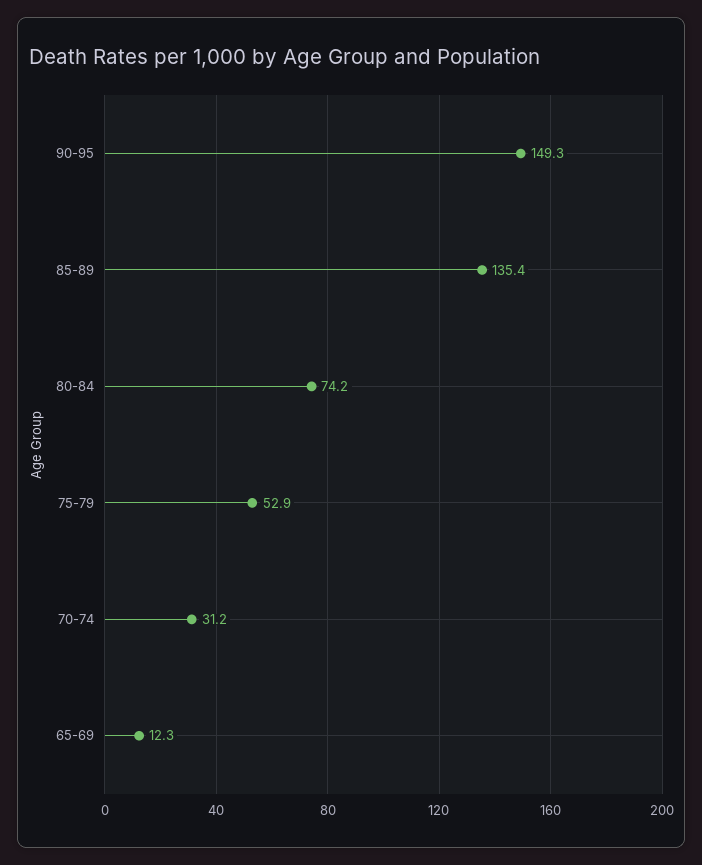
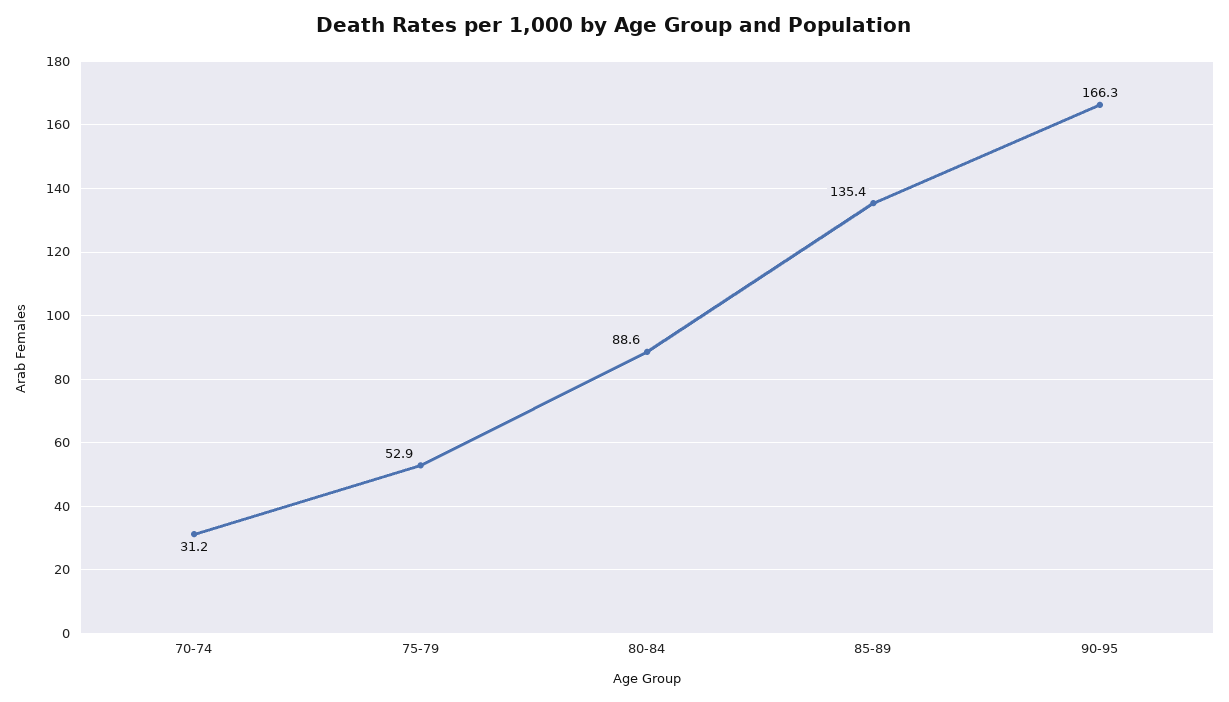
  {
-   "90-95": 149.3,
+   "90-95": 166.3,
    "85-89": 135.4,
-   "80-84": 74.2,
+   "80-84": 88.6,
    "75-79": 52.9,
-   "70-74": 31.2,
+   "70-74": 31.2
-   "65-69": 12.3
  }

